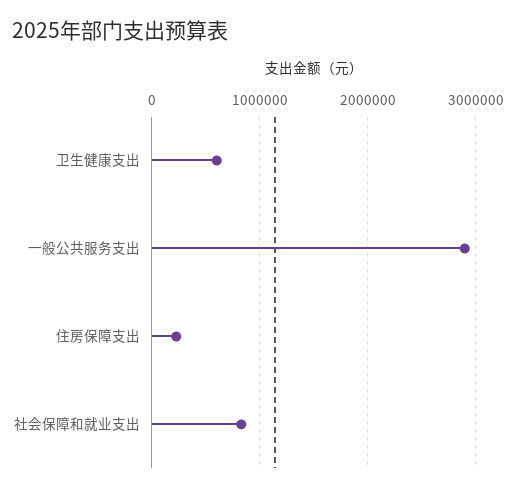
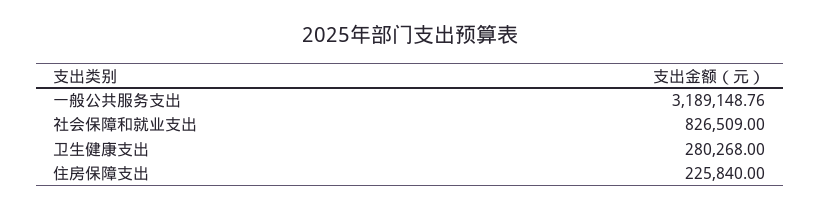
  {
-   "卫生健康支出": 600000,
+   "卫生健康支出": 280268,
-   "一般公共服务支出": 2900000,
+   "一般公共服务支出": 3189148.76,
    "住房保障支出": 225840,
    "社会保障和就业支出": 826509
  }

